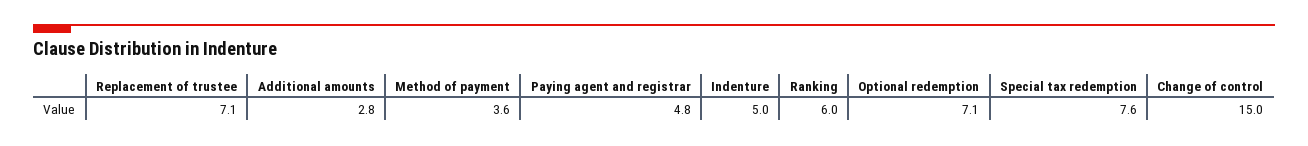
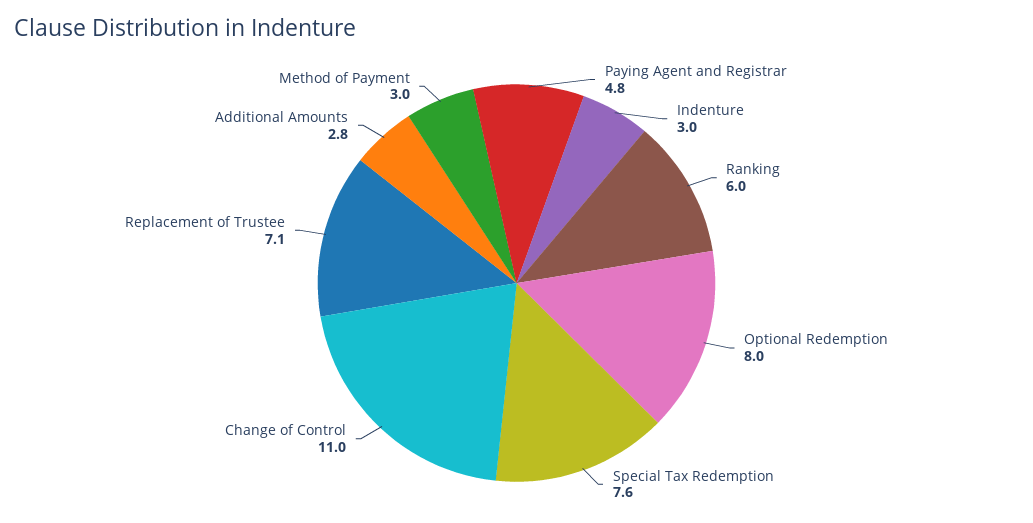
  {
    "Replacement of trustee": 7.1,
    "Additional amounts": 2.8,
-   "Method of payment": 3.6,
+   "Method of payment": 3,
    "Paying agent and registrar": 4.8,
-   "Indenture": 5,
+   "Indenture": 3,
    "Ranking": 6,
-   "Optional redemption": 7.1,
+   "Optional redemption": 8,
    "Special tax redemption": 7.6,
-   "Change of control": 15
+   "Change of control": 11
  }

